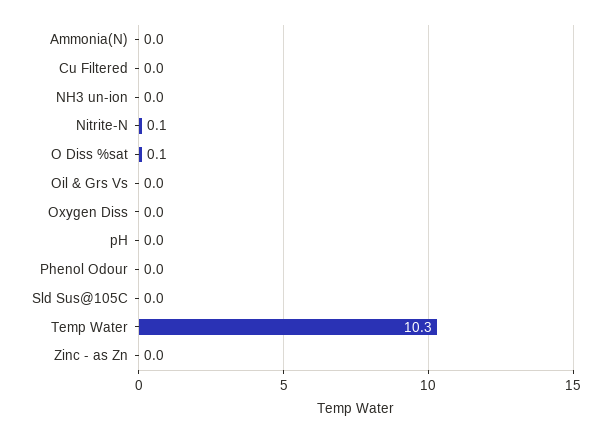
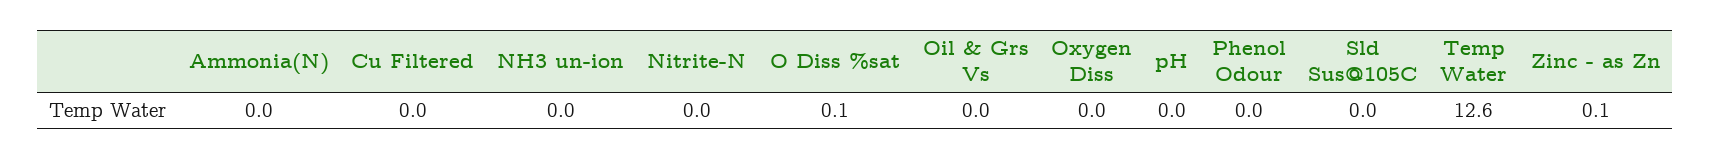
  {
    "Ammonia(N)": 0,
    "Cu Filtered": 0,
    "NH3 un-ion": 0,
-   "Nitrite-N": 0.1,
+   "Nitrite-N": 0,
    "O Diss %sat": 0.1,
    "Oil & Grs Vs": 0,
    "Oxygen Diss": 0,
    "pH": 0,
    "Phenol Odour": 0,
    "Sld Sus@105C": 0,
-   "Temp Water": 10.3,
+   "Temp Water": 12.6,
-   "Zinc - as Zn": 0
+   "Zinc - as Zn": 0.1
  }

